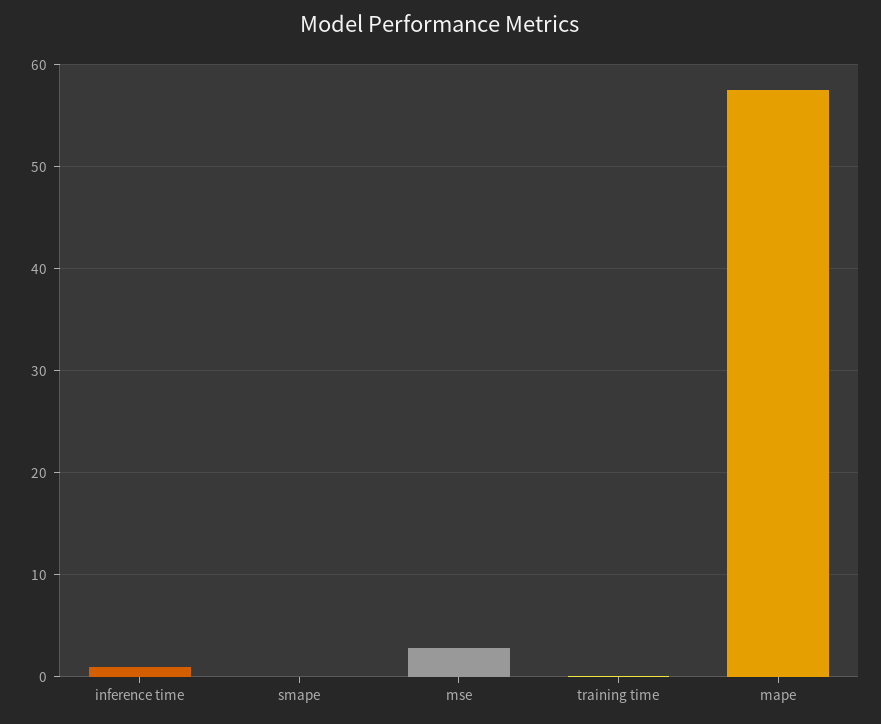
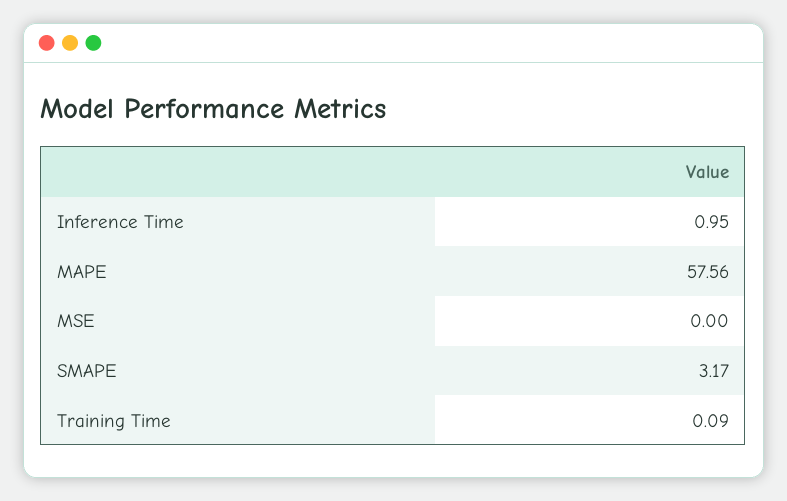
  {
    "inference time": 0.95,
-   "smape": 0,
+   "smape": 3.17,
-   "mse": 3,
+   "mse": 0,
    "training time": 0.09,
    "mape": 57.56
  }

